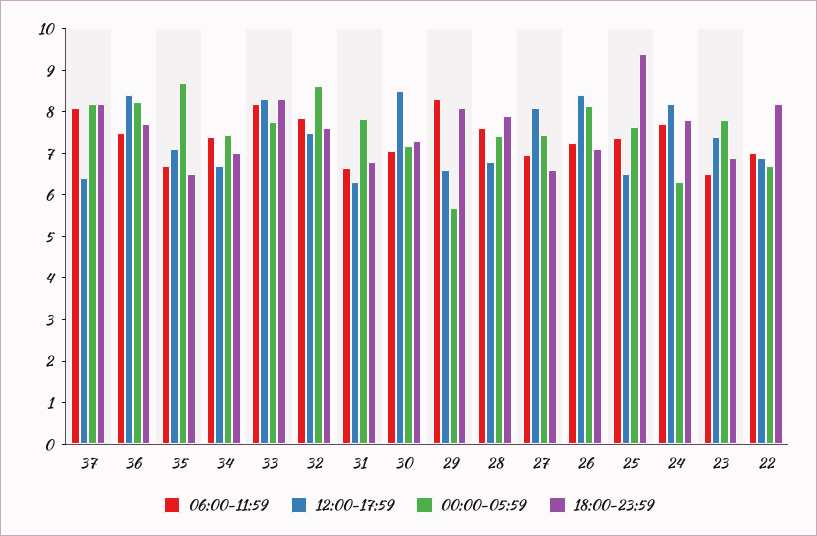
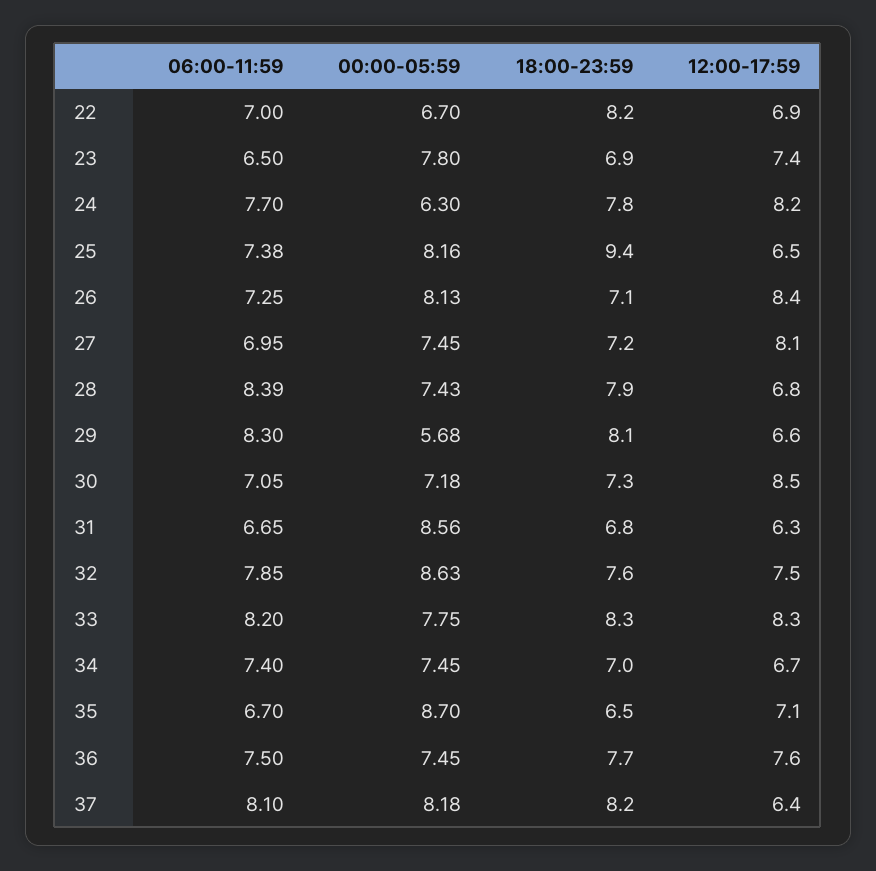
  {
    "06:00-11:59": {
      "37": 8.1,
      "36": 7.5,
      "35": 6.7,
      "34": 7.4,
      "33": 8.2,
      "32": 7.85,
      "31": 6.65,
      "30": 7.05,
      "29": 8.3,
-     "28": 7.6,
+     "28": 8.39,
      "27": 6.95,
      "26": 7.25,
      "25": 7.38,
      "24": 7.7,
      "23": 6.5,
      "22": 7
    },
    "12:00-17:59": {
      "37": 6.4,
-     "36": 8.4,
+     "36": 7.6,
      "35": 7.1,
      "34": 6.7,
      "33": 8.3,
      "32": 7.5,
      "31": 6.3,
      "30": 8.5,
      "29": 6.6,
      "28": 6.8,
      "27": 8.1,
      "26": 8.4,
      "25": 6.5,
      "24": 8.2,
      "23": 7.4,
      "22": 6.9
    },
    "00:00-05:59": {
      "37": 8.18,
-     "36": 8.2,
+     "36": 7.45,
      "35": 8.7,
      "34": 7.45,
      "33": 7.75,
      "32": 8.63,
-     "31": 7.8,
+     "31": 8.56,
      "30": 7.18,
      "29": 5.68,
      "28": 7.43,
      "27": 7.45,
      "26": 8.13,
-     "25": 7.6,
+     "25": 8.16,
      "24": 6.3,
      "23": 7.8,
      "22": 6.7
    },
    "18:00-23:59": {
      "37": 8.2,
      "36": 7.7,
      "35": 6.5,
      "34": 7,
      "33": 8.3,
      "32": 7.6,
      "31": 6.8,
      "30": 7.3,
      "29": 8.1,
      "28": 7.9,
-     "27": 6.6,
+     "27": 7.2,
      "26": 7.1,
      "25": 9.4,
      "24": 7.8,
      "23": 6.9,
      "22": 8.2
    }
  }

